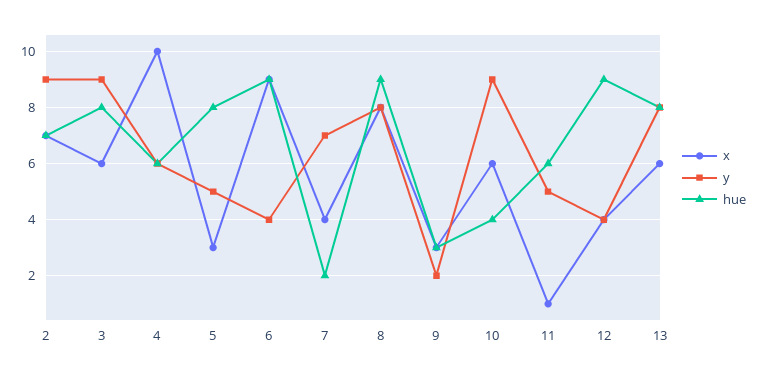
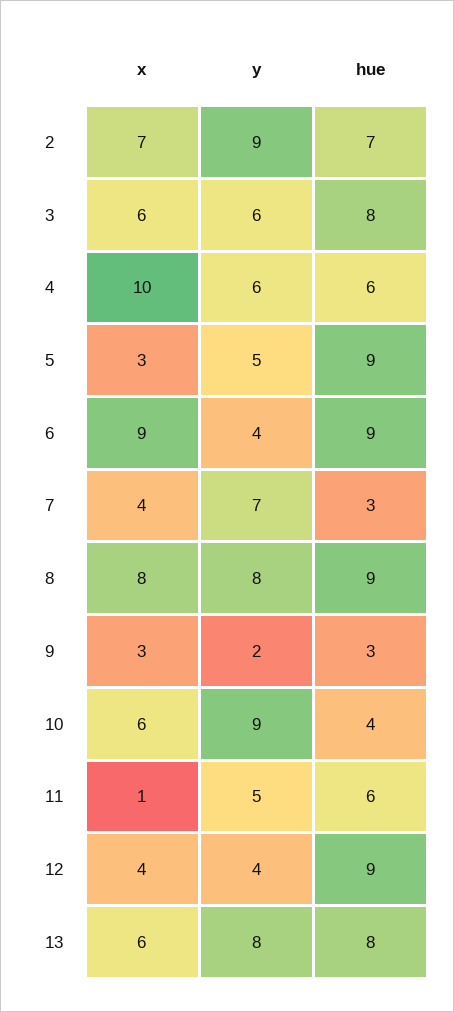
  {
    "x": {
      "2": 7,
      "3": 6,
      "4": 10,
      "5": 3,
      "6": 9,
      "7": 4,
      "8": 8,
      "9": 3,
      "10": 6,
      "11": 1,
      "12": 4,
      "13": 6
    },
    "y": {
      "2": 9,
-     "3": 9,
+     "3": 6,
      "4": 6,
      "5": 5,
      "6": 4,
      "7": 7,
      "8": 8,
      "9": 2,
      "10": 9,
      "11": 5,
      "12": 4,
      "13": 8
    },
    "hue": {
      "2": 7,
      "3": 8,
      "4": 6,
-     "5": 8,
+     "5": 9,
      "6": 9,
-     "7": 2,
+     "7": 3,
      "8": 9,
      "9": 3,
      "10": 4,
      "11": 6,
      "12": 9,
      "13": 8
    }
  }

